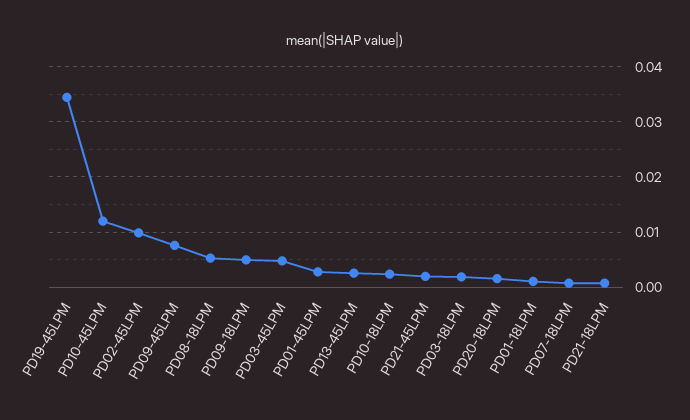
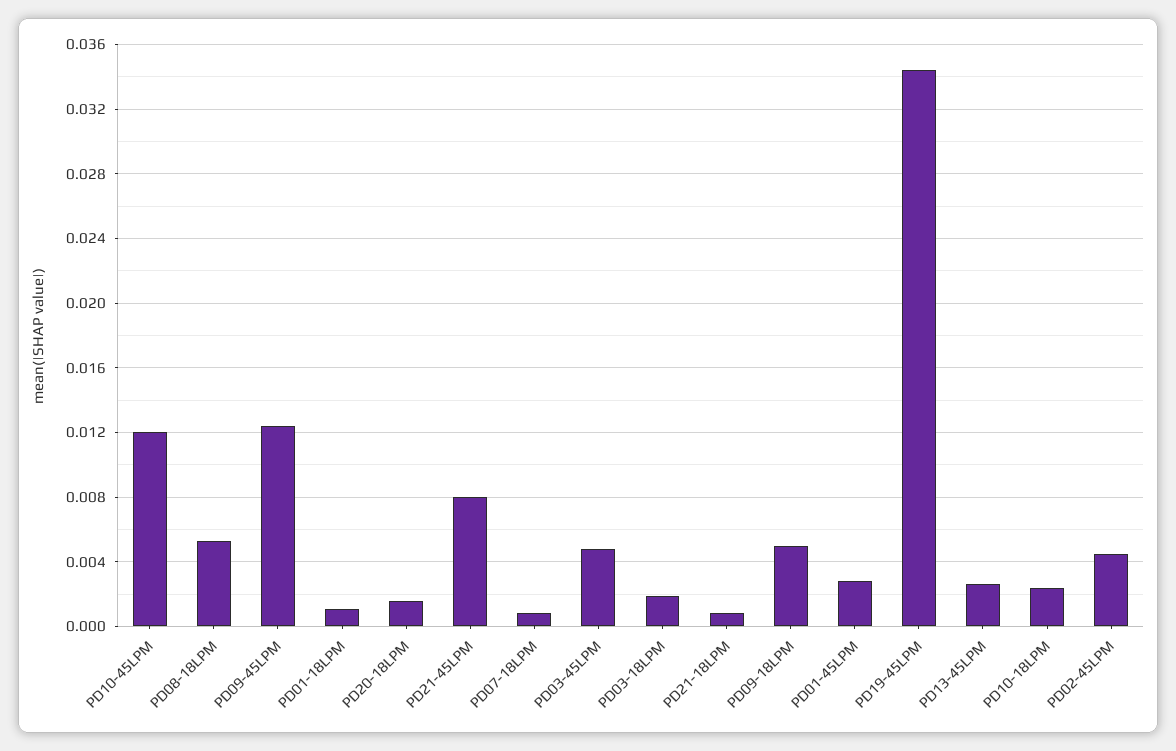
  {
    "PD19-45LPM": 0.0345,
    "PD10-45LPM": 0.012,
-   "PD02-45LPM": 0.01,
+   "PD02-45LPM": 0.0045,
-   "PD09-45LPM": 0.008,
+   "PD09-45LPM": 0.0125,
    "PD08-18LPM": 0.0055,
    "PD09-18LPM": 0.005,
    "PD03-45LPM": 0.005,
    "PD01-45LPM": 0.003,
    "PD13-45LPM": 0.0025,
    "PD10-18LPM": 0.0025,
-   "PD21-45LPM": 0.002,
+   "PD21-45LPM": 0.008,
    "PD03-18LPM": 0.002,
    "PD20-18LPM": 0.0015,
    "PD01-18LPM": 0.001,
    "PD07-18LPM": 0.001,
    "PD21-18LPM": 0.001
  }

